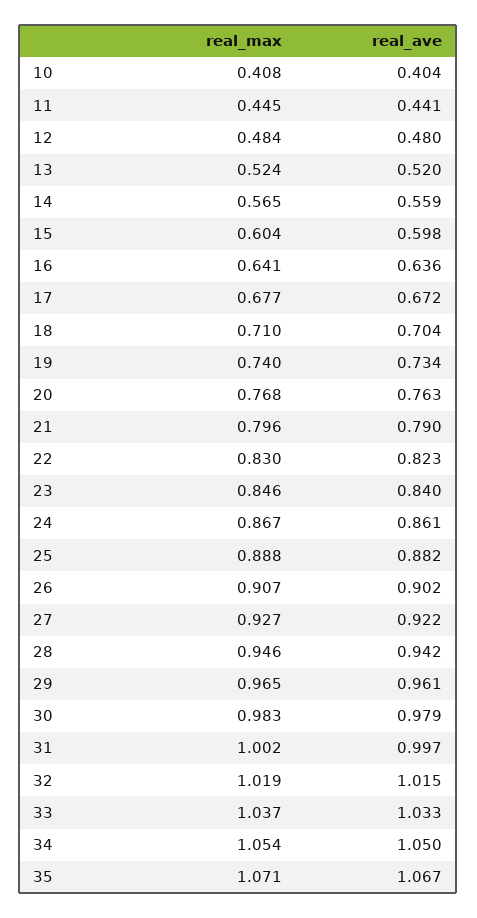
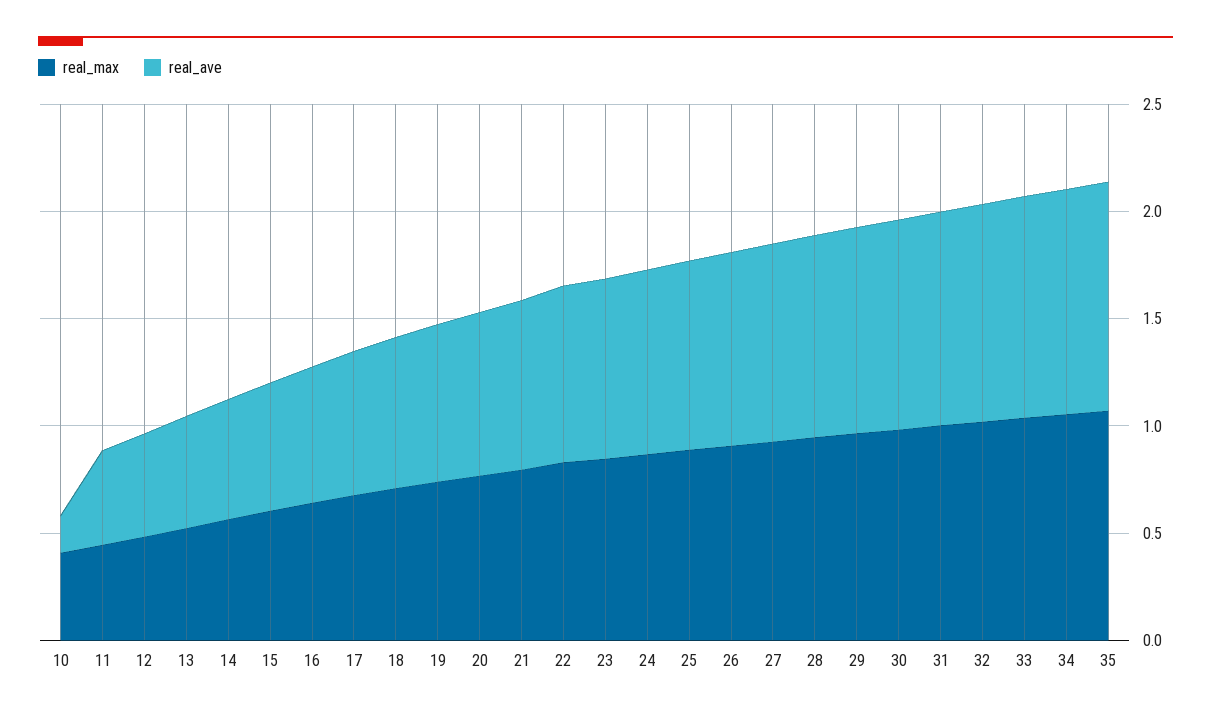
  {
    "real_max": {
      "10": 0.408,
      "11": 0.445,
      "12": 0.484,
      "13": 0.524,
      "14": 0.565,
      "15": 0.604,
      "16": 0.641,
      "17": 0.677,
      "18": 0.71,
      "19": 0.74,
      "20": 0.768,
      "21": 0.796,
      "22": 0.83,
      "23": 0.846,
      "24": 0.867,
      "25": 0.888,
      "26": 0.907,
      "27": 0.927,
      "28": 0.946,
      "29": 0.965,
      "30": 0.983,
      "31": 1.002,
      "32": 1.019,
      "33": 1.037,
      "34": 1.054,
      "35": 1.071
    },
    "real_ave": {
-     "10": 0.404,
+     "10": 0.2,
      "11": 0.441,
      "12": 0.48,
      "13": 0.52,
      "14": 0.559,
      "15": 0.598,
      "16": 0.636,
      "17": 0.672,
      "18": 0.704,
      "19": 0.734,
      "20": 0.763,
      "21": 0.79,
      "22": 0.823,
      "23": 0.84,
      "24": 0.861,
      "25": 0.882,
      "26": 0.902,
      "27": 0.922,
      "28": 0.942,
      "29": 0.961,
      "30": 0.979,
      "31": 0.997,
      "32": 1.015,
      "33": 1.033,
      "34": 1.05,
      "35": 1.067
    }
  }

